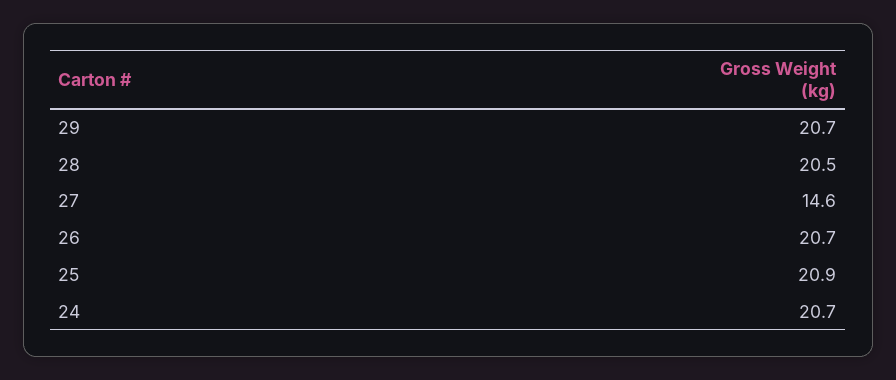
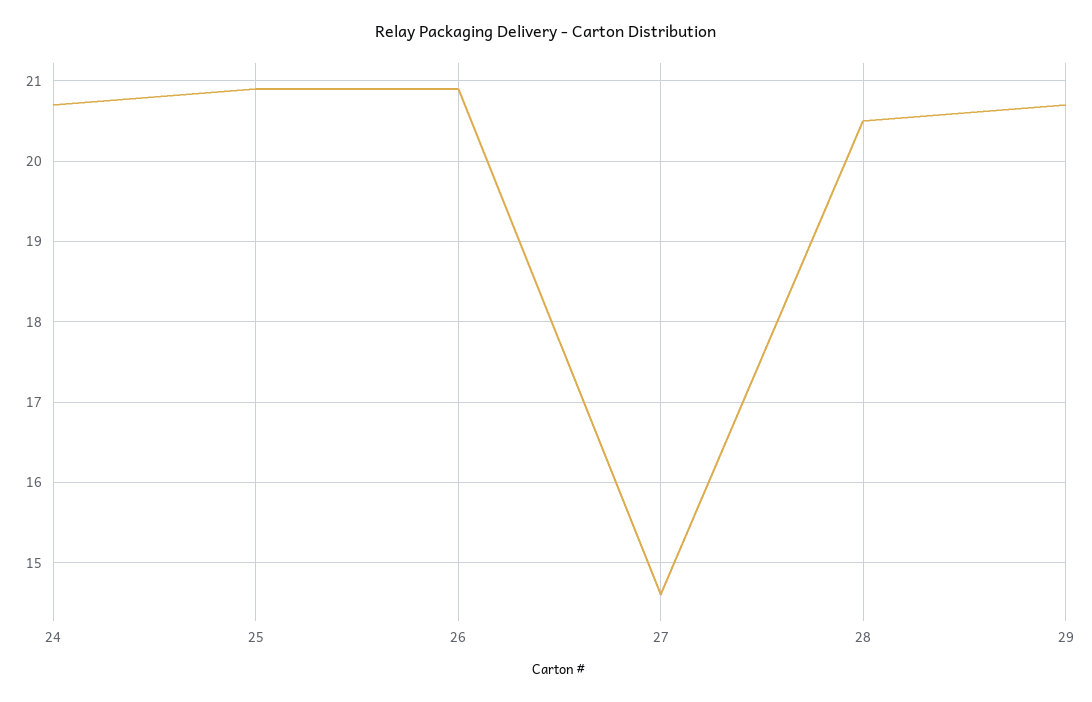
  {
    "29": 20.7,
    "28": 20.5,
    "27": 14.6,
-   "26": 20.7,
+   "26": 20.9,
    "25": 20.9,
    "24": 20.7
  }

